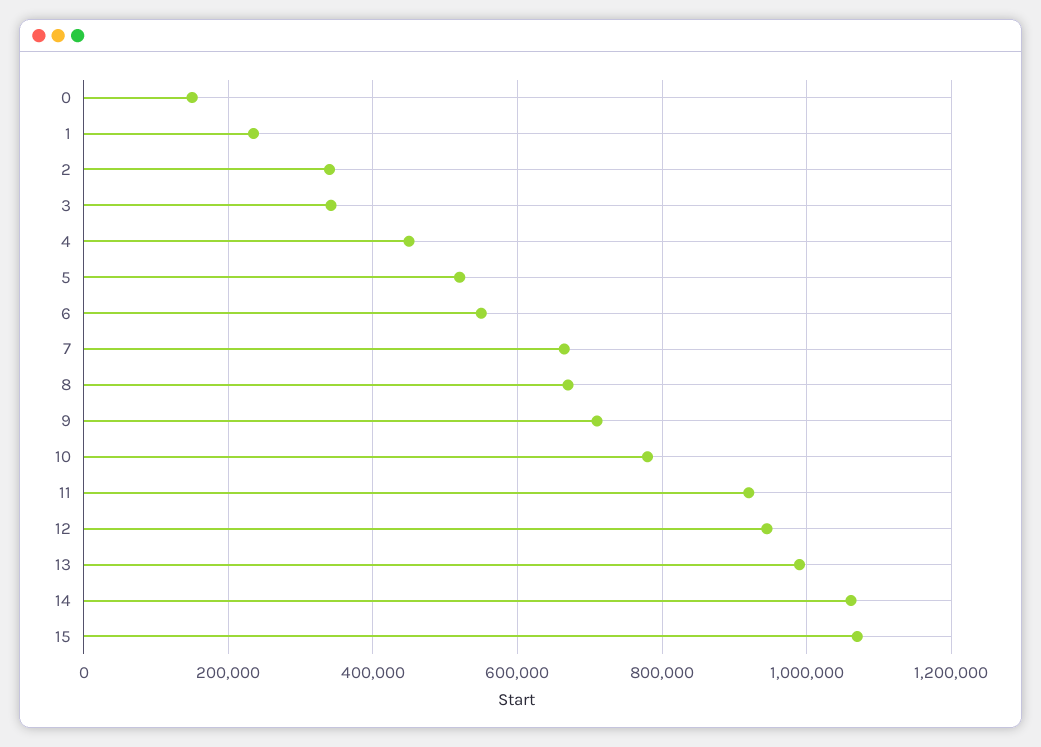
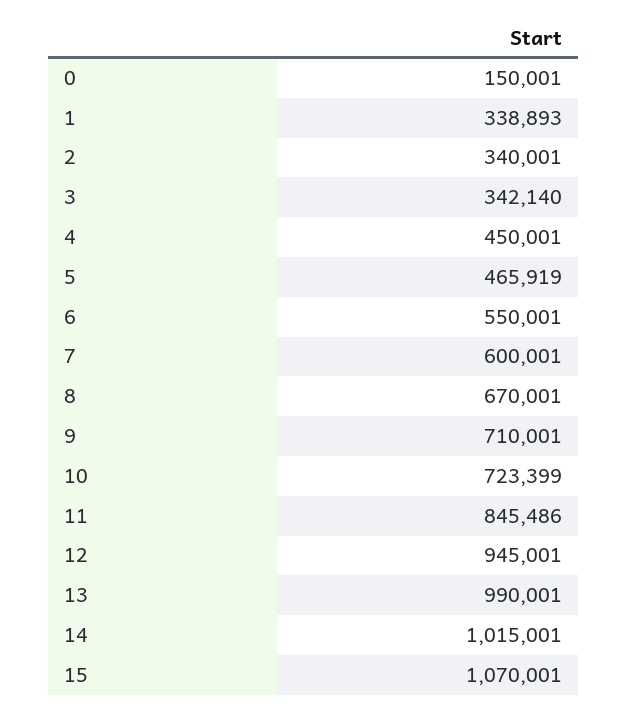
  {
    "0": 150001,
-   "1": 240000,
+   "1": 338893,
    "2": 340001,
    "3": 342140,
    "4": 450001,
-   "5": 520000,
+   "5": 465919,
    "6": 550001,
-   "7": 660000,
+   "7": 600001,
    "8": 670001,
    "9": 710001,
-   "10": 780000,
+   "10": 723399,
-   "11": 920000,
+   "11": 845486,
    "12": 945001,
    "13": 990001,
-   "14": 1060000,
+   "14": 1015001,
    "15": 1070001
  }

